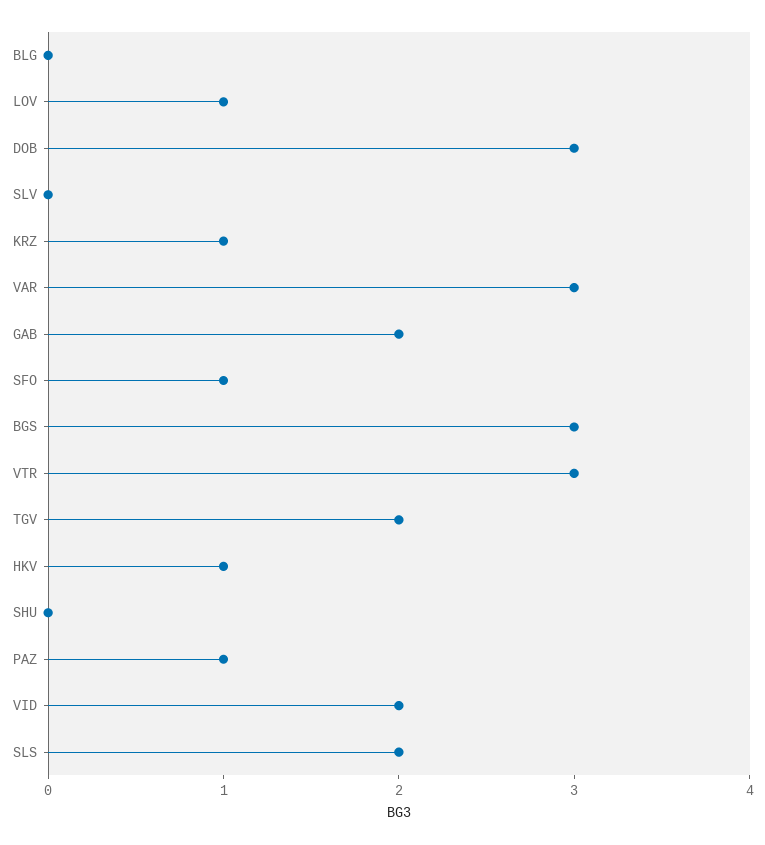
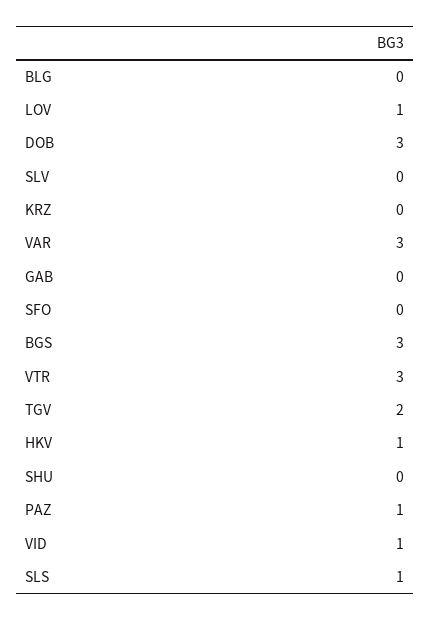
  {
    "BLG": 0,
    "LOV": 1,
    "DOB": 3,
    "SLV": 0,
-   "KRZ": 1,
+   "KRZ": 0,
    "VAR": 3,
-   "GAB": 2,
+   "GAB": 0,
-   "SFO": 1,
+   "SFO": 0,
    "BGS": 3,
    "VTR": 3,
    "TGV": 2,
    "HKV": 1,
    "SHU": 0,
    "PAZ": 1,
-   "VID": 2,
+   "VID": 1,
-   "SLS": 2
+   "SLS": 1
  }

